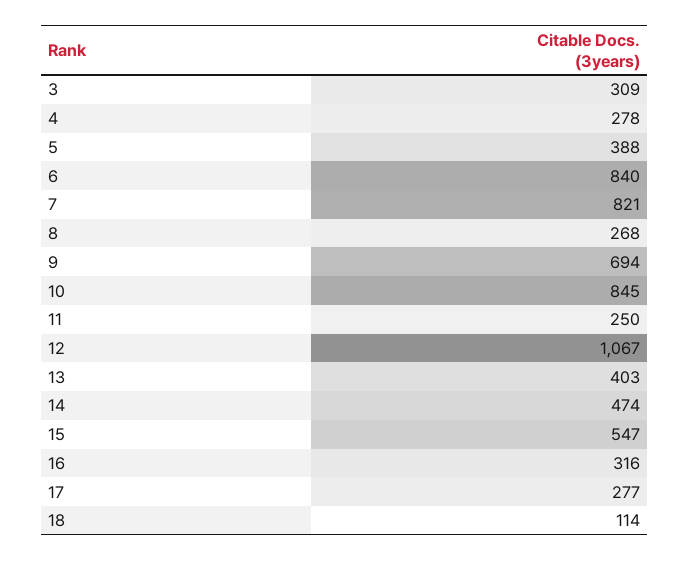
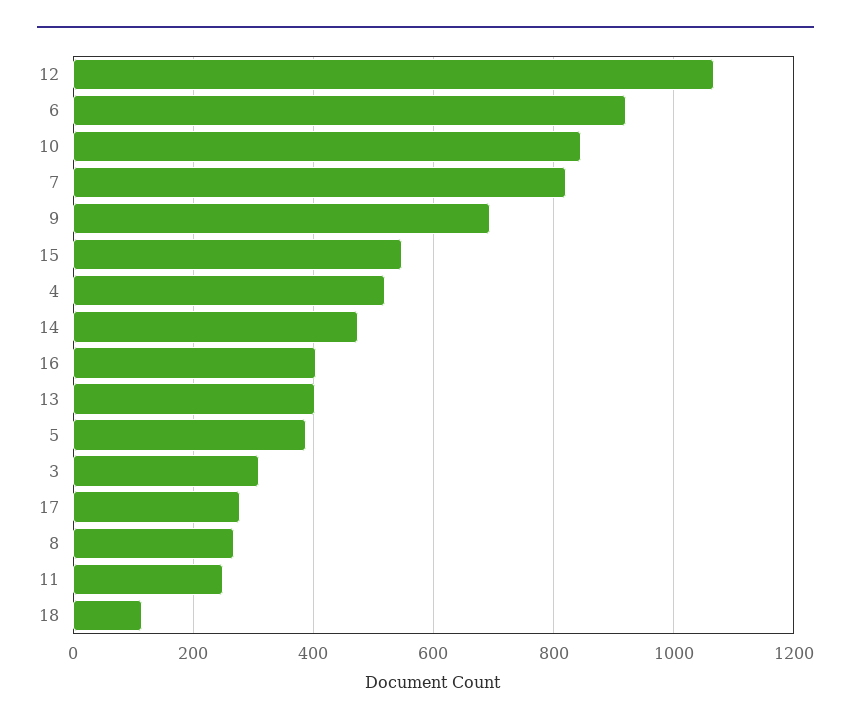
  {
    "3": 309,
-   "4": 278,
+   "4": 520,
    "5": 388,
-   "6": 840,
+   "6": 920,
    "7": 821,
    "8": 268,
    "9": 694,
    "10": 845,
    "11": 250,
    "12": 1067,
    "13": 403,
    "14": 474,
    "15": 547,
-   "16": 316,
+   "16": 400,
    "17": 277,
    "18": 114
  }

